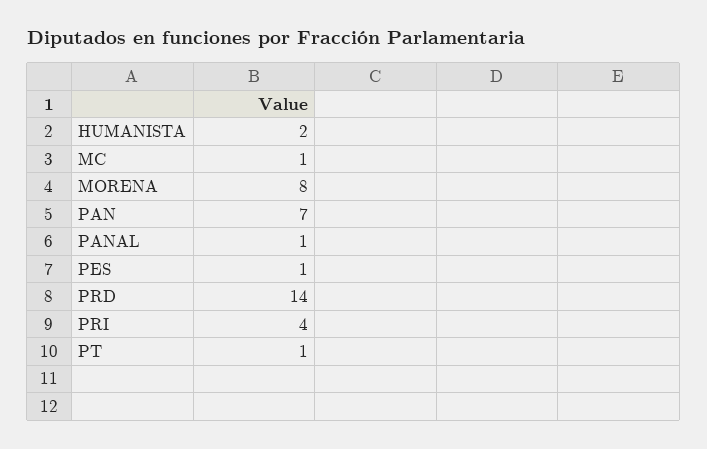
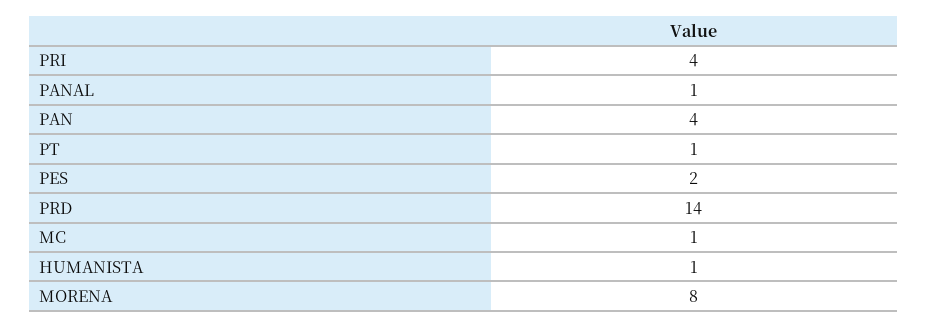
  {
-   "HUMANISTA": 2,
+   "HUMANISTA": 1,
    "MC": 1,
    "MORENA": 8,
-   "PAN": 7,
+   "PAN": 4,
    "PANAL": 1,
-   "PES": 1,
+   "PES": 2,
    "PRD": 14,
    "PRI": 4,
    "PT": 1
  }

